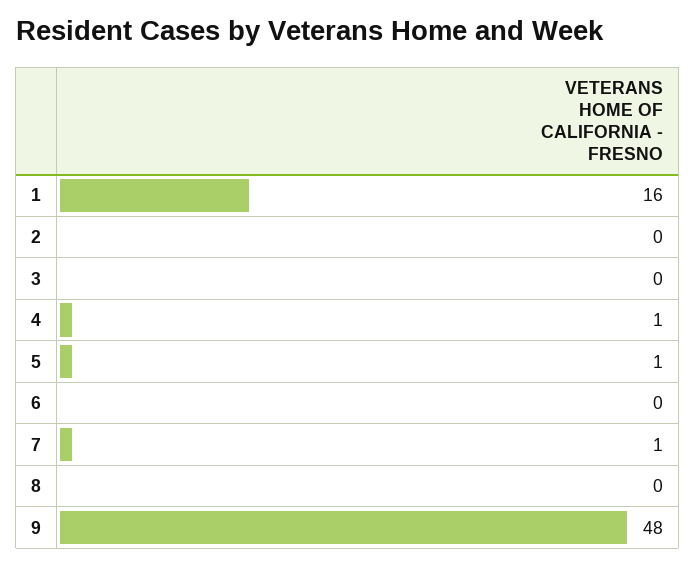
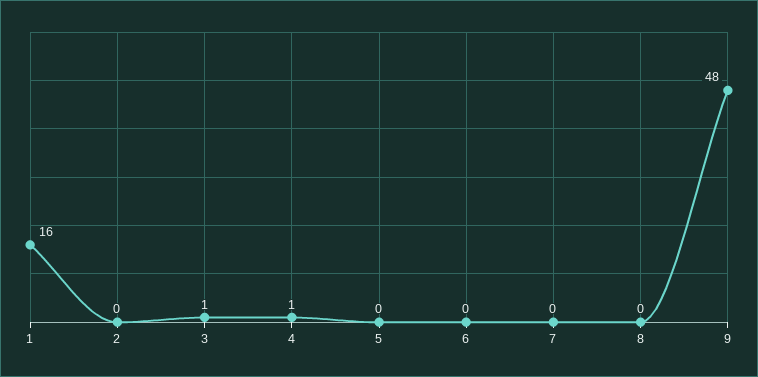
  {
    "1": 16,
    "2": 0,
-   "3": 0,
+   "3": 1,
    "4": 1,
-   "5": 1,
+   "5": 0,
    "6": 0,
-   "7": 1,
+   "7": 0,
    "8": 0,
    "9": 48
  }

